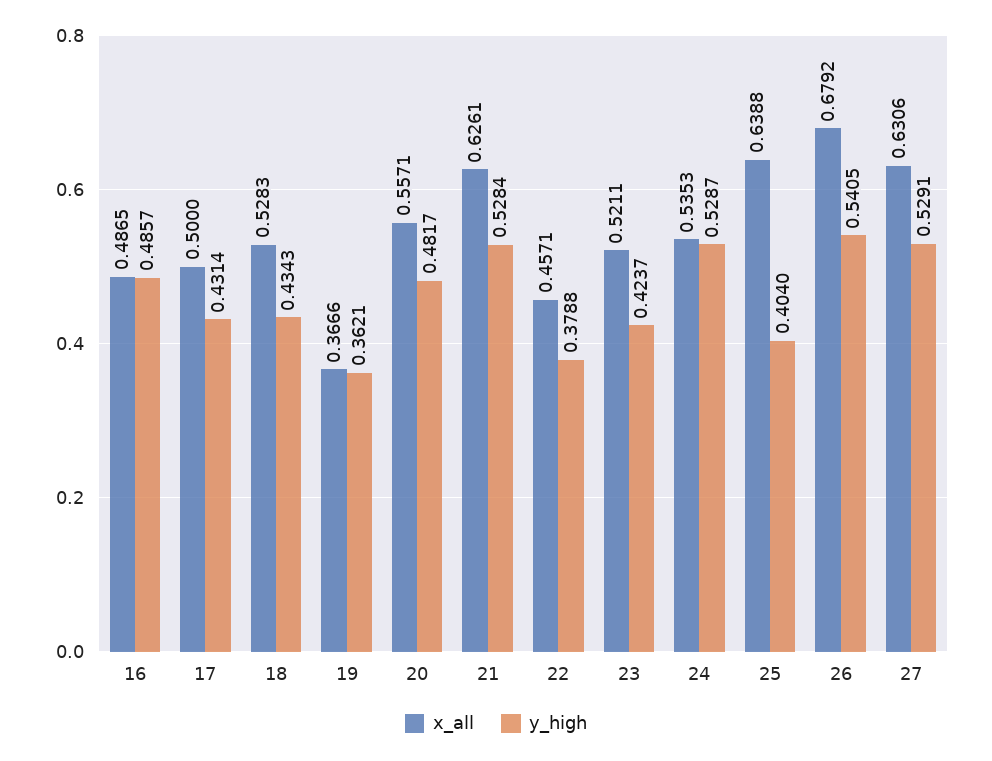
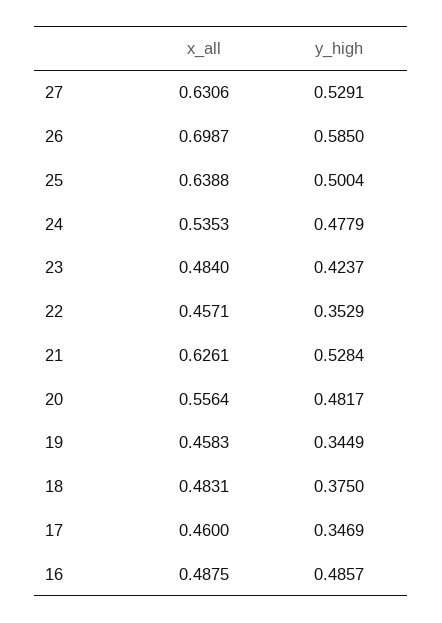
  {
    "x_all": {
-     "16": 0.4865,
+     "16": 0.4875,
-     "17": 0.5,
+     "17": 0.46,
-     "18": 0.5283,
+     "18": 0.4831,
-     "19": 0.3666,
+     "19": 0.4583,
-     "20": 0.5571,
+     "20": 0.5564,
      "21": 0.6261,
      "22": 0.4571,
-     "23": 0.5211,
+     "23": 0.484,
      "24": 0.5353,
      "25": 0.6388,
-     "26": 0.6792,
+     "26": 0.6987,
      "27": 0.6306
    },
    "y_high": {
      "16": 0.4857,
-     "17": 0.4314,
+     "17": 0.3469,
-     "18": 0.4343,
+     "18": 0.375,
-     "19": 0.3621,
+     "19": 0.3449,
      "20": 0.4817,
      "21": 0.5284,
-     "22": 0.3788,
+     "22": 0.3529,
      "23": 0.4237,
-     "24": 0.5287,
+     "24": 0.4779,
-     "25": 0.404,
+     "25": 0.5004,
-     "26": 0.5405,
+     "26": 0.585,
      "27": 0.5291
    }
  }

